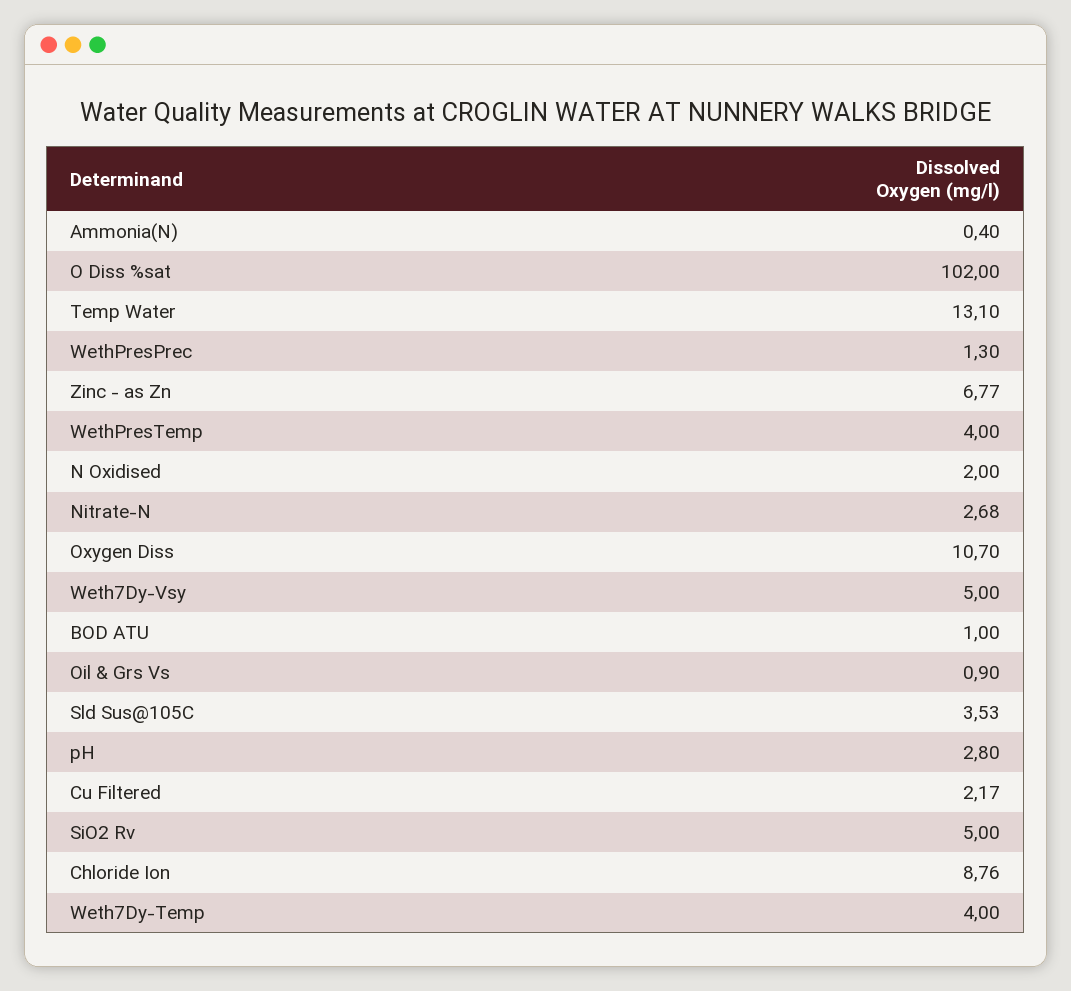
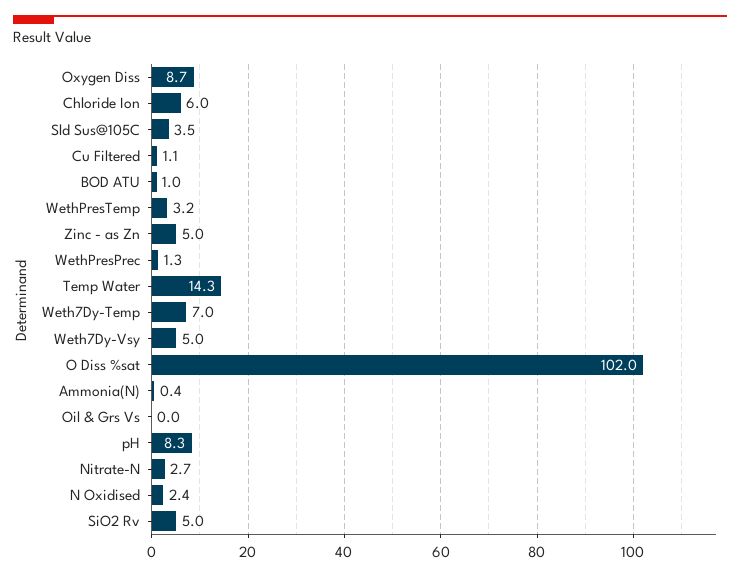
  {
    "Ammonia(N)": 0.4,
    "O Diss %sat": 102,
-   "Temp Water": 13.1,
+   "Temp Water": 14.3,
    "WethPresPrec": 1.3,
-   "Zinc - as Zn": 6.77,
+   "Zinc - as Zn": 5,
-   "WethPresTemp": 4,
+   "WethPresTemp": 3.2,
-   "N Oxidised": 2,
+   "N Oxidised": 2.4,
    "Nitrate-N": 2.68,
-   "Oxygen Diss": 10.7,
+   "Oxygen Diss": 8.7,
    "Weth7Dy-Vsy": 5,
    "BOD ATU": 1,
-   "Oil & Grs Vs": 0.9,
+   "Oil & Grs Vs": 0,
    "Sld Sus@105C": 3.53,
-   "pH": 2.8,
+   "pH": 8.3,
-   "Cu Filtered": 2.17,
+   "Cu Filtered": 1.1,
    "SiO2 Rv": 5,
-   "Chloride Ion": 8.76,
+   "Chloride Ion": 6,
-   "Weth7Dy-Temp": 4
+   "Weth7Dy-Temp": 7
  }

